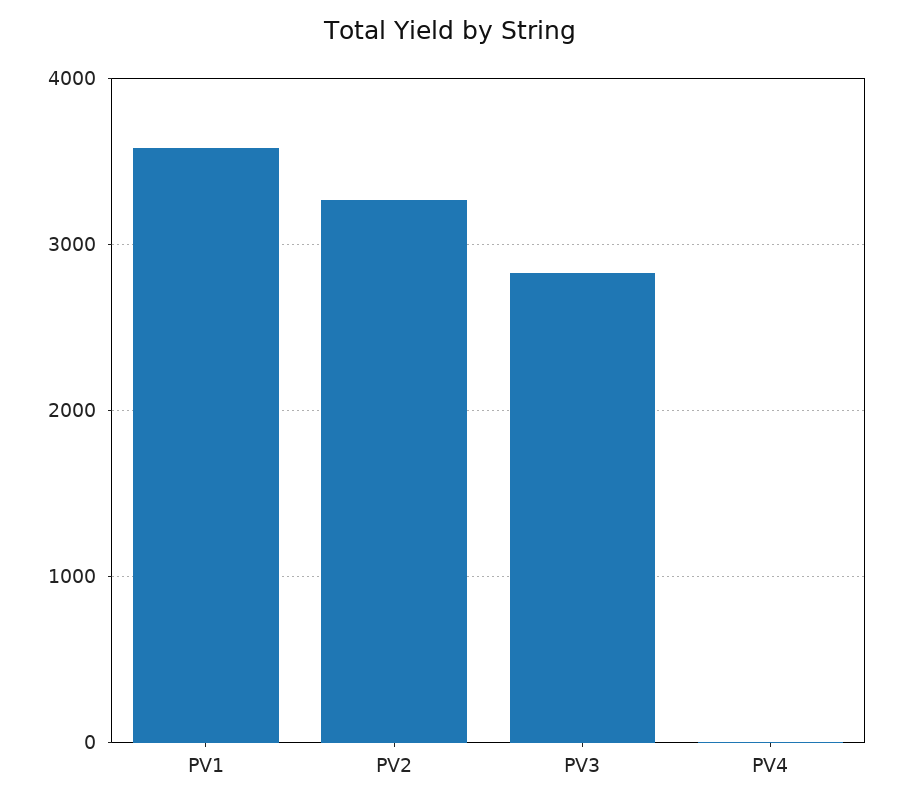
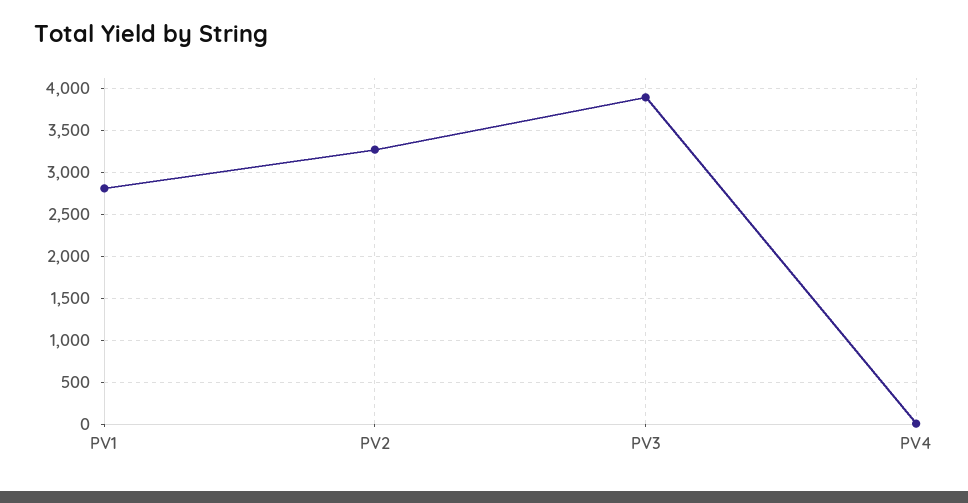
  {
-   "PV1": 3600,
+   "PV1": 2800,
    "PV2": 3300,
-   "PV3": 2800,
+   "PV3": 3900,
    "PV4": 0
  }

